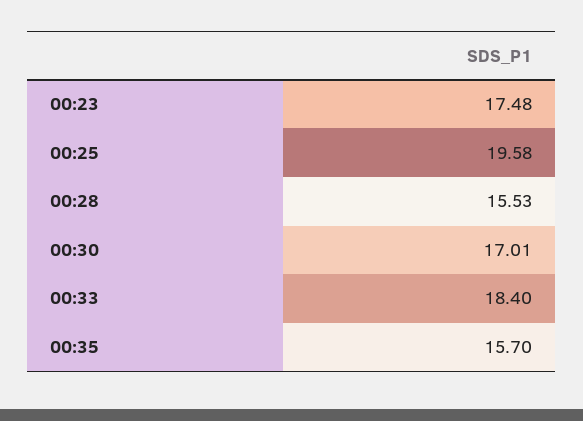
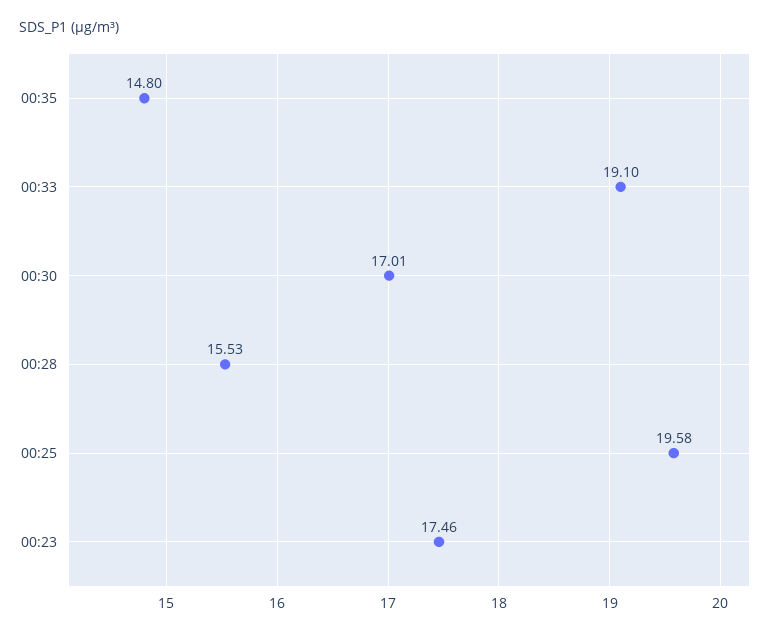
  {
-   "00:23": 17.48,
+   "00:23": 17.46,
    "00:25": 19.58,
    "00:28": 15.53,
    "00:30": 17.01,
-   "00:33": 18.4,
+   "00:33": 19.1,
-   "00:35": 15.7
+   "00:35": 14.8
  }

